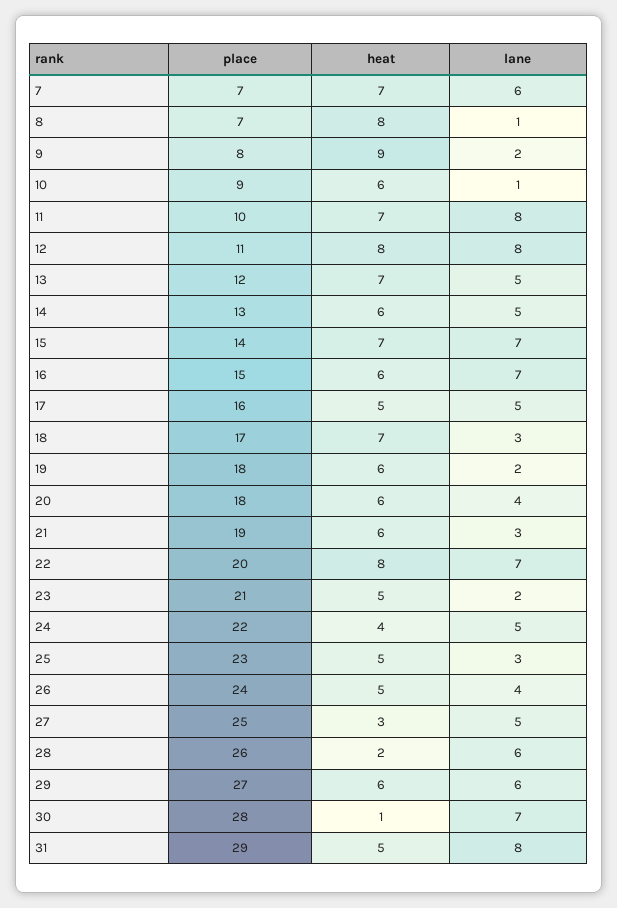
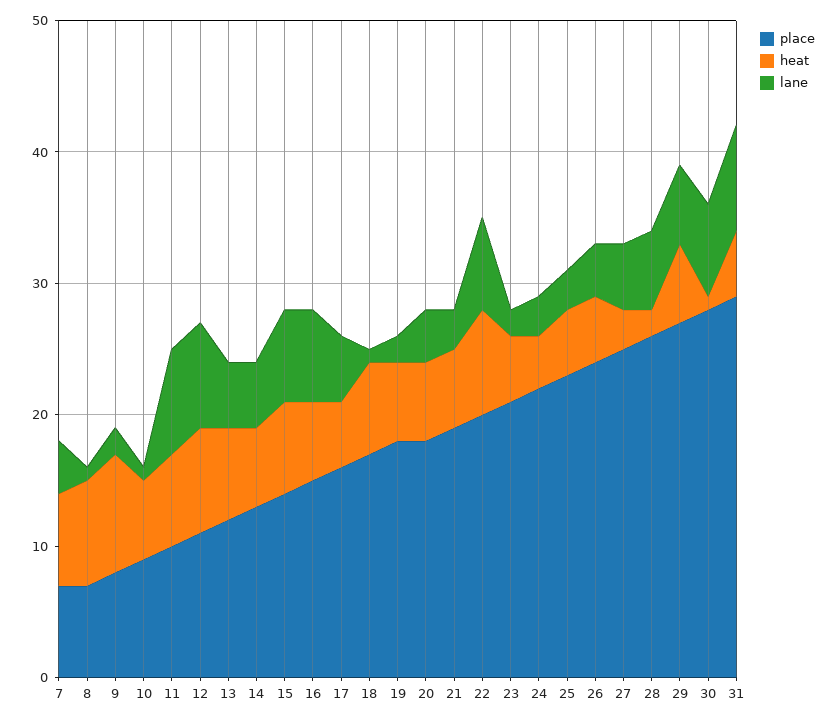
  {
    "place": {
      "7": 7,
      "8": 7,
      "9": 8,
      "10": 9,
      "11": 10,
      "12": 11,
      "13": 12,
      "14": 13,
      "15": 14,
      "16": 15,
      "17": 16,
      "18": 17,
      "19": 18,
      "20": 18,
      "21": 19,
      "22": 20,
      "23": 21,
      "24": 22,
      "25": 23,
      "26": 24,
      "27": 25,
      "28": 26,
      "29": 27,
      "30": 28,
      "31": 29
    },
    "heat": {
      "7": 7,
      "8": 8,
      "9": 9,
      "10": 6,
      "11": 7,
      "12": 8,
      "13": 7,
      "14": 6,
      "15": 7,
      "16": 6,
      "17": 5,
      "18": 7,
      "19": 6,
      "20": 6,
      "21": 6,
      "22": 8,
      "23": 5,
      "24": 4,
      "25": 5,
      "26": 5,
      "27": 3,
      "28": 2,
      "29": 6,
      "30": 1,
      "31": 5
    },
    "lane": {
-     "7": 6,
+     "7": 4,
      "8": 1,
      "9": 2,
      "10": 1,
      "11": 8,
      "12": 8,
      "13": 5,
      "14": 5,
      "15": 7,
      "16": 7,
      "17": 5,
-     "18": 3,
+     "18": 1,
      "19": 2,
      "20": 4,
      "21": 3,
      "22": 7,
      "23": 2,
-     "24": 5,
+     "24": 3,
      "25": 3,
      "26": 4,
      "27": 5,
      "28": 6,
      "29": 6,
      "30": 7,
      "31": 8
    }
  }

